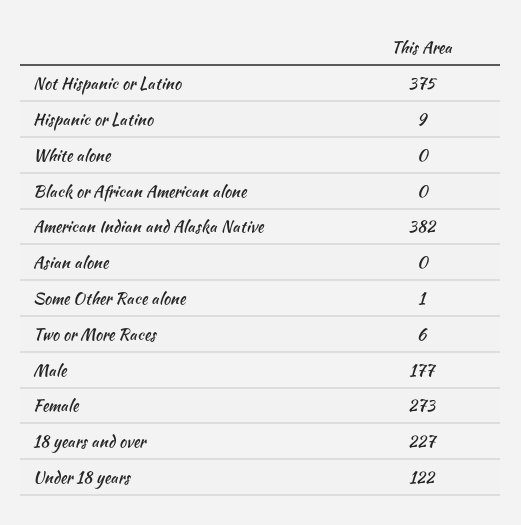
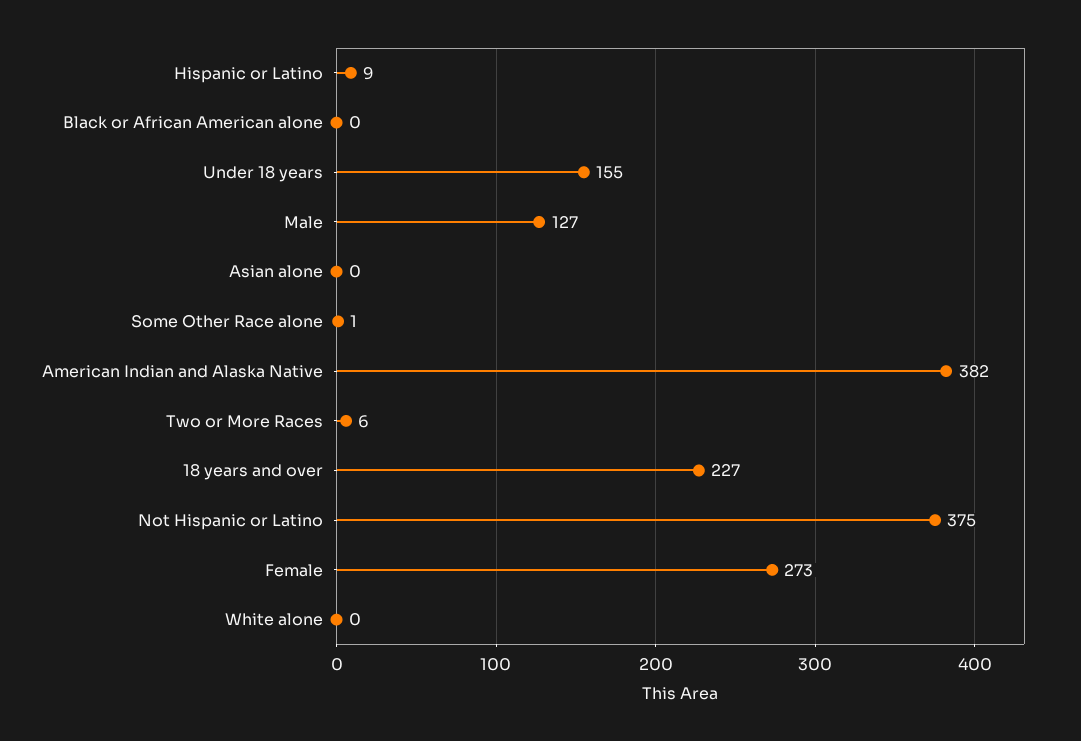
  {
    "Not Hispanic or Latino": 375,
    "Hispanic or Latino": 9,
    "White alone": 0,
    "Black or African American alone": 0,
    "American Indian and Alaska Native": 382,
    "Asian alone": 0,
    "Some Other Race alone": 1,
    "Two or More Races": 6,
-   "Male": 177,
+   "Male": 127,
    "Female": 273,
    "18 years and over": 227,
-   "Under 18 years": 122
+   "Under 18 years": 155
  }

